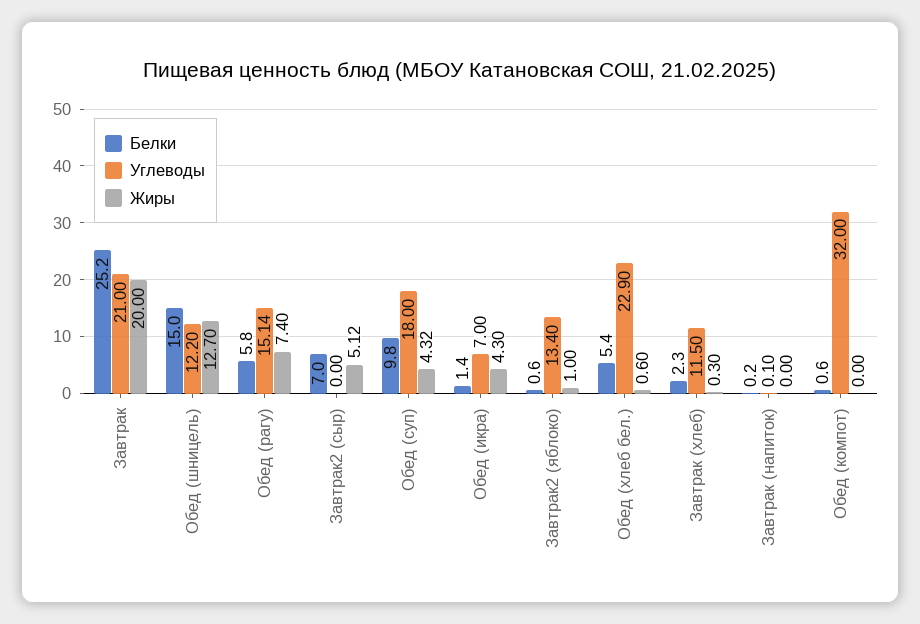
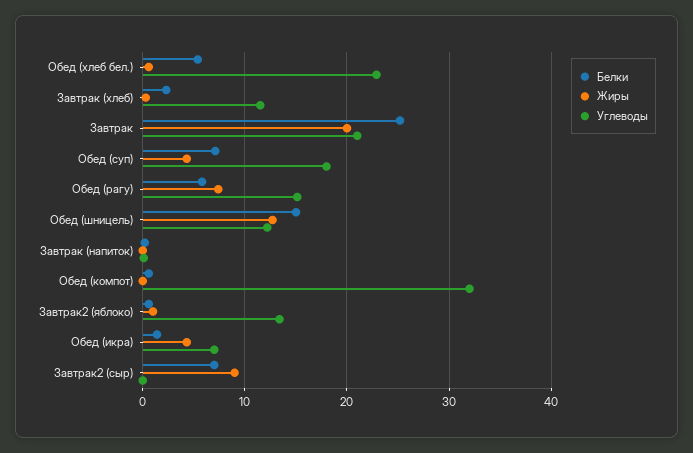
  {
    "Белки": {
      "Завтрак": 25.2,
      "Обед (шницель)": 15,
      "Обед (рагу)": 5.8,
      "Завтрак2 (сыр)": 7,
-     "Обед (суп)": 9.8,
+     "Обед (суп)": 7,
      "Обед (икра)": 1.4,
      "Завтрак2 (яблоко)": 0.6,
      "Обед (хлеб бел.)": 5.4,
      "Завтрак (хлеб)": 2.3,
      "Завтрак (напиток)": 0.2,
      "Обед (компот)": 0.6
    },
    "Углеводы": {
      "Завтрак": 21,
      "Обед (шницель)": 12.2,
      "Обед (рагу)": 15.14,
      "Завтрак2 (сыр)": 0,
      "Обед (суп)": 18,
      "Обед (икра)": 7,
      "Завтрак2 (яблоко)": 13.4,
      "Обед (хлеб бел.)": 22.9,
      "Завтрак (хлеб)": 11.5,
      "Завтрак (напиток)": 0.1,
      "Обед (компот)": 32
    },
    "Жиры": {
      "Завтрак": 20,
      "Обед (шницель)": 12.7,
      "Обед (рагу)": 7.4,
-     "Завтрак2 (сыр)": 5.12,
+     "Завтрак2 (сыр)": 9,
      "Обед (суп)": 4.32,
      "Обед (икра)": 4.3,
      "Завтрак2 (яблоко)": 1,
      "Обед (хлеб бел.)": 0.6,
      "Завтрак (хлеб)": 0.3,
      "Завтрак (напиток)": 0,
      "Обед (компот)": 0
    }
  }

